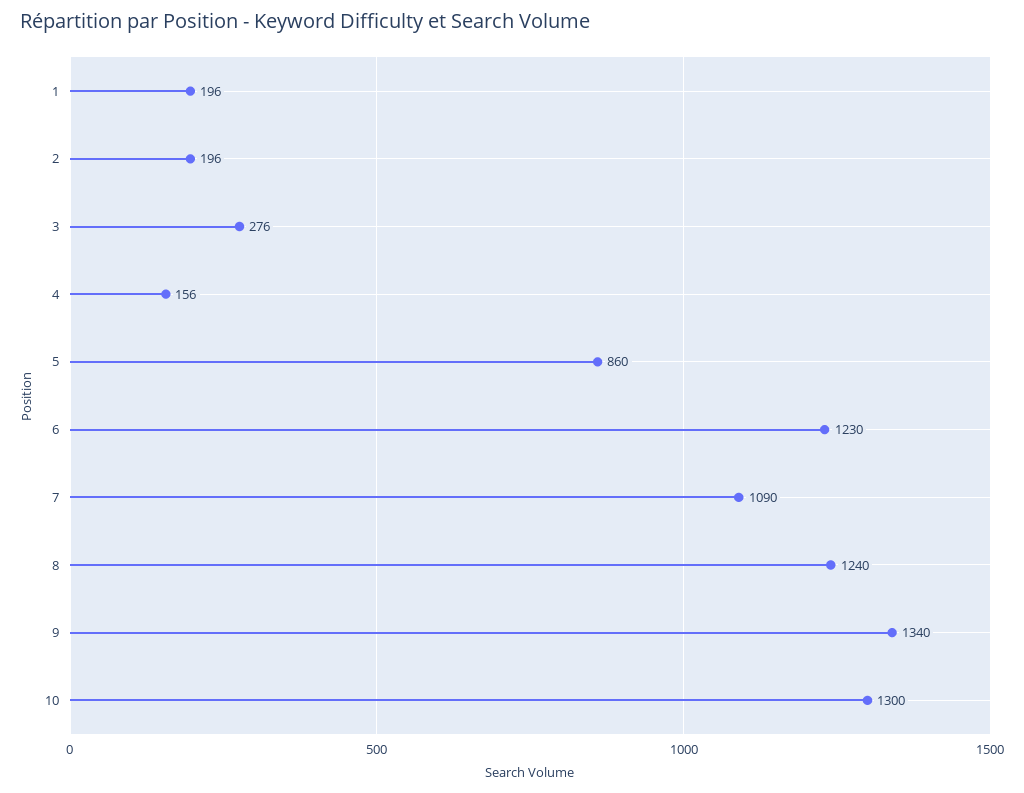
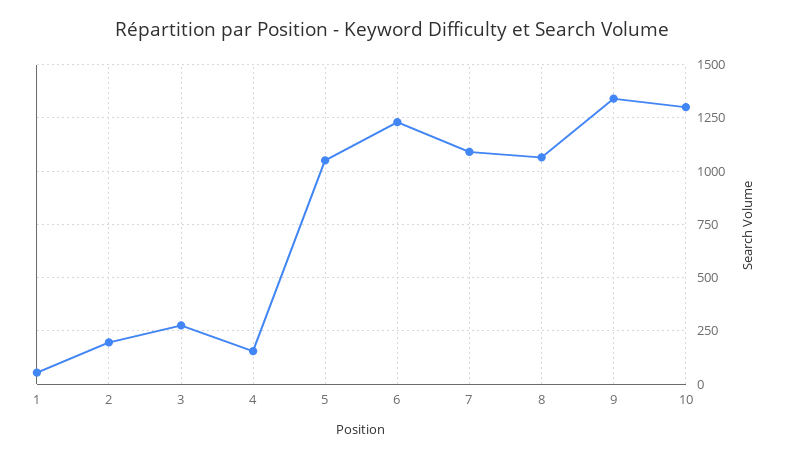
  {
-   "1": 196,
+   "1": 50,
    "2": 196,
    "3": 276,
    "4": 156,
-   "5": 860,
+   "5": 1050,
    "6": 1230,
    "7": 1090,
-   "8": 1240,
+   "8": 1050,
    "9": 1340,
    "10": 1300
  }

